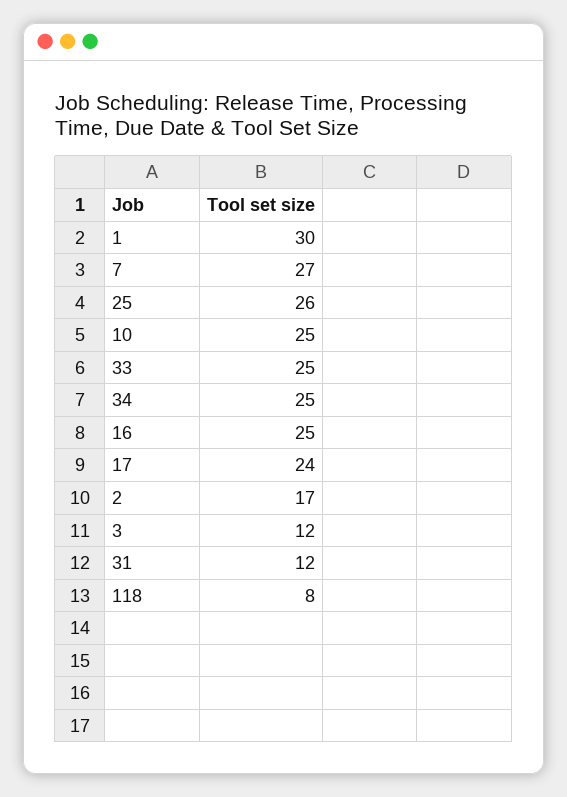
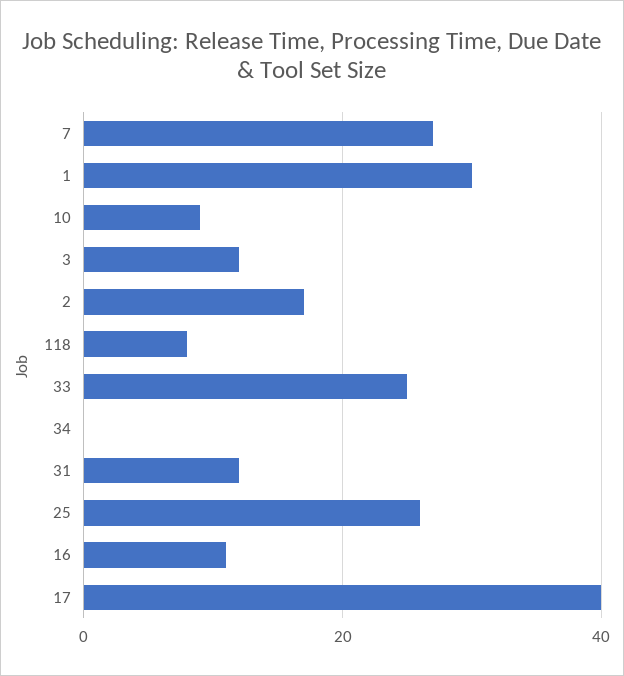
  {
    "1": 30,
    "7": 27,
    "25": 26,
-   "10": 25,
+   "10": 10,
    "33": 25,
-   "34": 25,
+   "34": 0,
-   "16": 25,
+   "16": 10,
-   "17": 24,
+   "17": 40,
    "2": 17,
    "3": 12,
    "31": 12,
    "118": 8
  }

